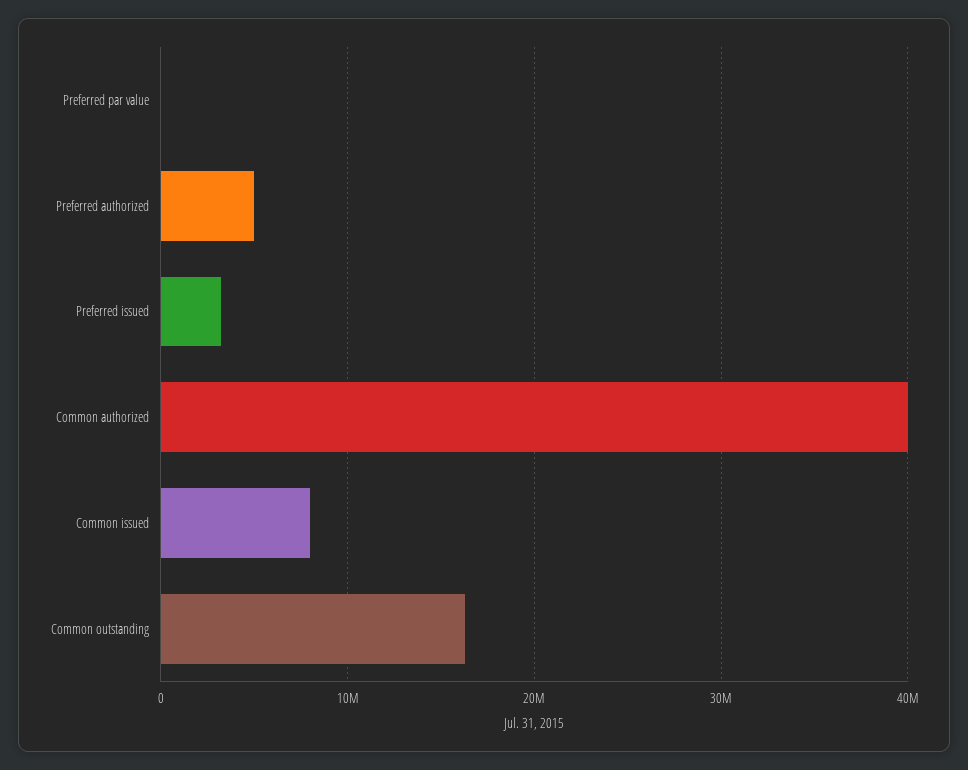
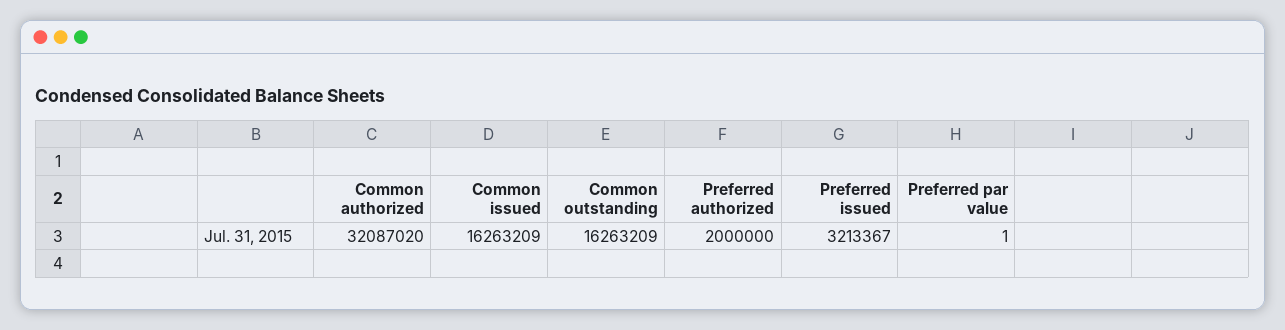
  {
    "Preferred par value": 1,
-   "Preferred authorized": 5000000,
+   "Preferred authorized": 2000000,
    "Preferred issued": 3213367,
-   "Common authorized": 40000000,
+   "Common authorized": 32087020,
-   "Common issued": 8000000,
+   "Common issued": 16263209,
    "Common outstanding": 16263209
  }

